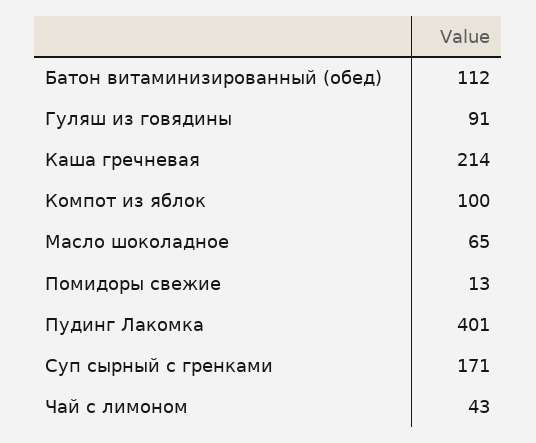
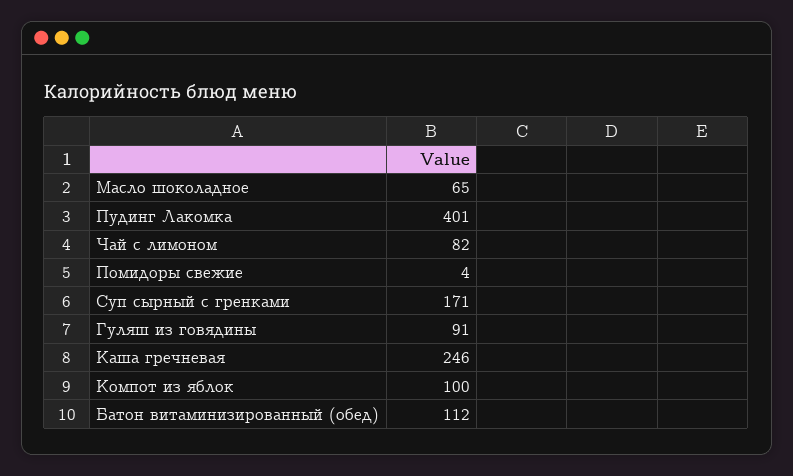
  {
    "Батон витаминизированный (обед)": 112,
    "Гуляш из говядины": 91,
-   "Каша гречневая": 214,
+   "Каша гречневая": 246,
    "Компот из яблок": 100,
    "Масло шоколадное": 65,
-   "Помидоры свежие": 13,
+   "Помидоры свежие": 4,
    "Пудинг Лакомка": 401,
    "Суп сырный с гренками": 171,
-   "Чай с лимоном": 43
+   "Чай с лимоном": 82
  }

